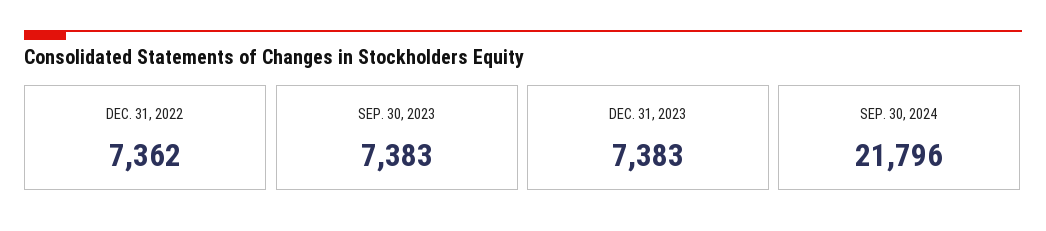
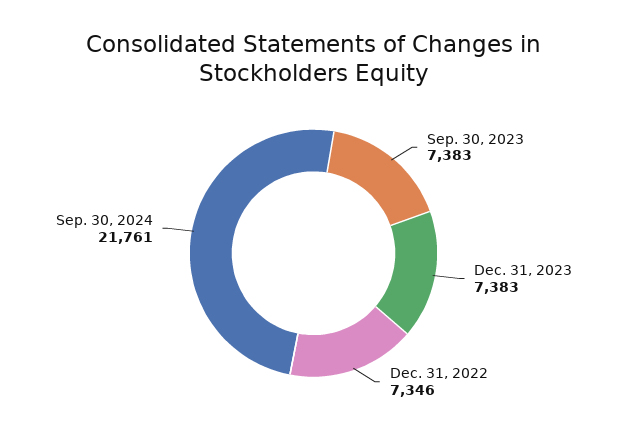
  {
-   "DEC. 31, 2022": 7362,
+   "DEC. 31, 2022": 7346,
    "SEP. 30, 2023": 7383,
    "DEC. 31, 2023": 7383,
-   "SEP. 30, 2024": 21796
+   "SEP. 30, 2024": 21761
  }

